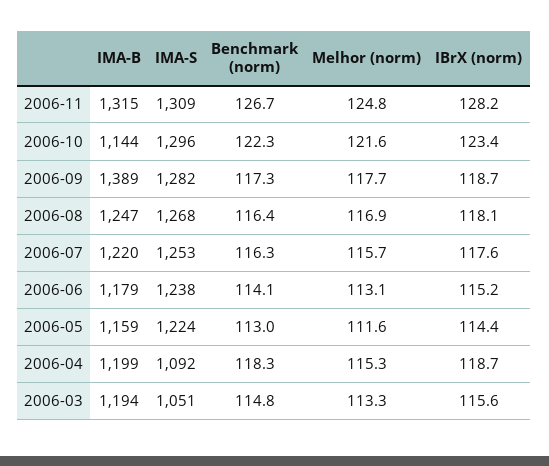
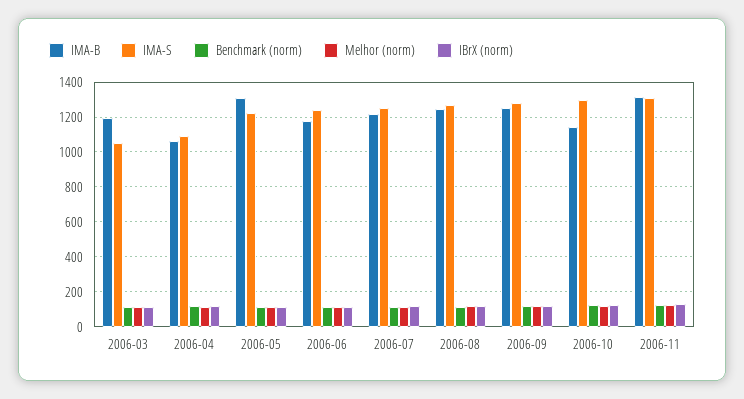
  {
    "IMA-B": {
      "2006-11": 1315,
      "2006-10": 1144,
-     "2006-09": 1389,
+     "2006-09": 1250,
      "2006-08": 1247,
      "2006-07": 1220,
      "2006-06": 1179,
-     "2006-05": 1159,
+     "2006-05": 1300,
-     "2006-04": 1199,
+     "2006-04": 1050,
      "2006-03": 1194
    },
    "IMA-S": {
      "2006-11": 1309,
      "2006-10": 1296,
      "2006-09": 1282,
      "2006-08": 1268,
      "2006-07": 1253,
      "2006-06": 1238,
      "2006-05": 1224,
      "2006-04": 1092,
      "2006-03": 1051
    },
    "Benchmark (norm)": {
      "2006-11": 126.7,
      "2006-10": 122.3,
      "2006-09": 117.3,
      "2006-08": 116.4,
      "2006-07": 116.3,
      "2006-06": 114.1,
      "2006-05": 113,
      "2006-04": 118.3,
      "2006-03": 114.8
    },
    "Melhor (norm)": {
      "2006-11": 124.8,
      "2006-10": 121.6,
      "2006-09": 117.7,
      "2006-08": 116.9,
      "2006-07": 115.7,
      "2006-06": 113.1,
      "2006-05": 111.6,
      "2006-04": 115.3,
      "2006-03": 113.3
    },
    "IBrX (norm)": {
      "2006-11": 128.2,
      "2006-10": 123.4,
      "2006-09": 118.7,
      "2006-08": 118.1,
      "2006-07": 117.6,
      "2006-06": 115.2,
      "2006-05": 114.4,
      "2006-04": 118.7,
      "2006-03": 115.6
    }
  }

